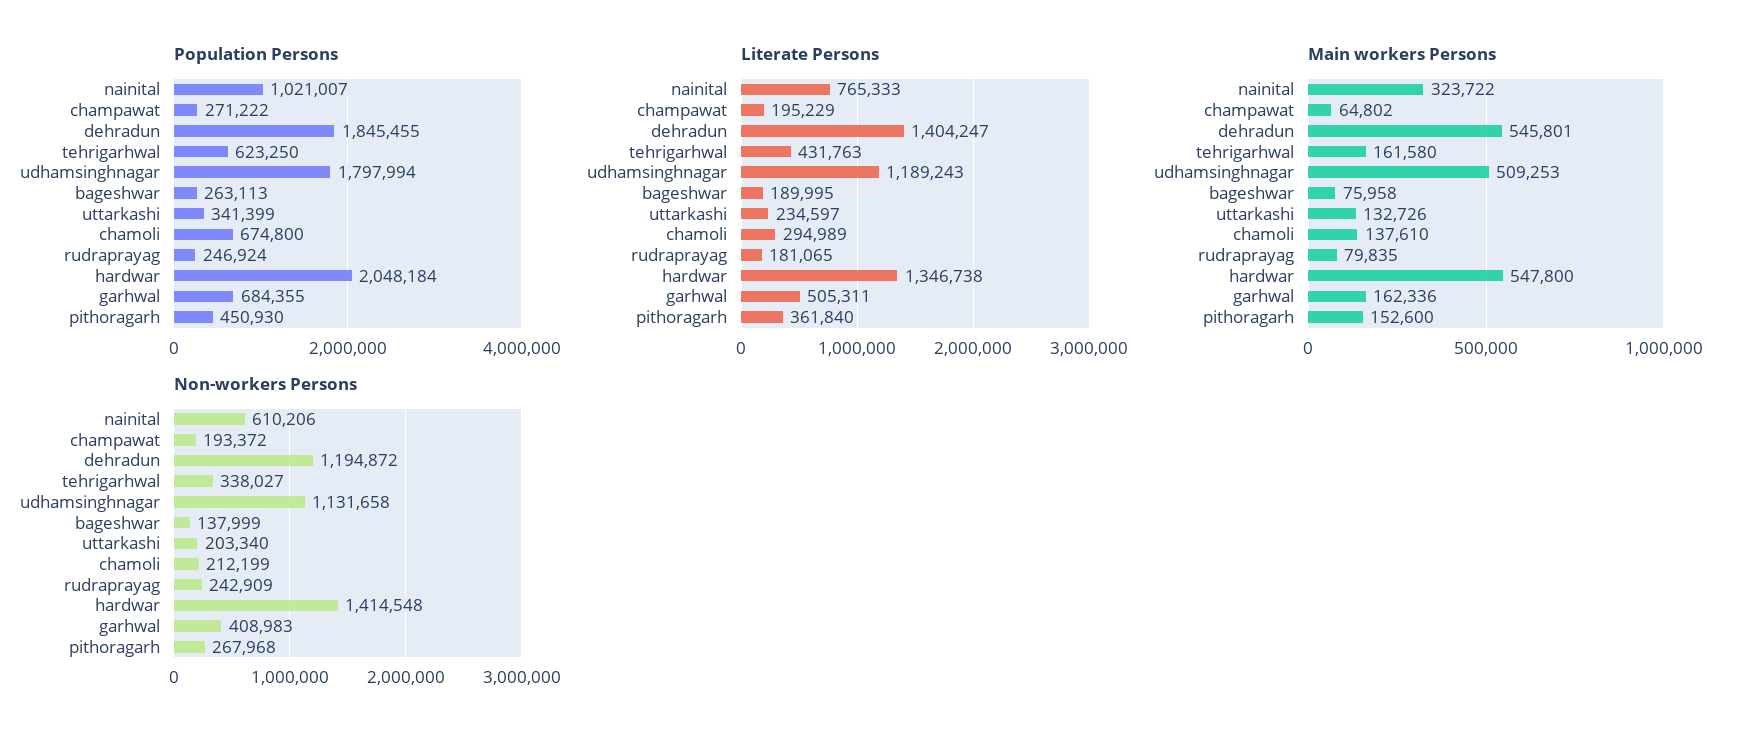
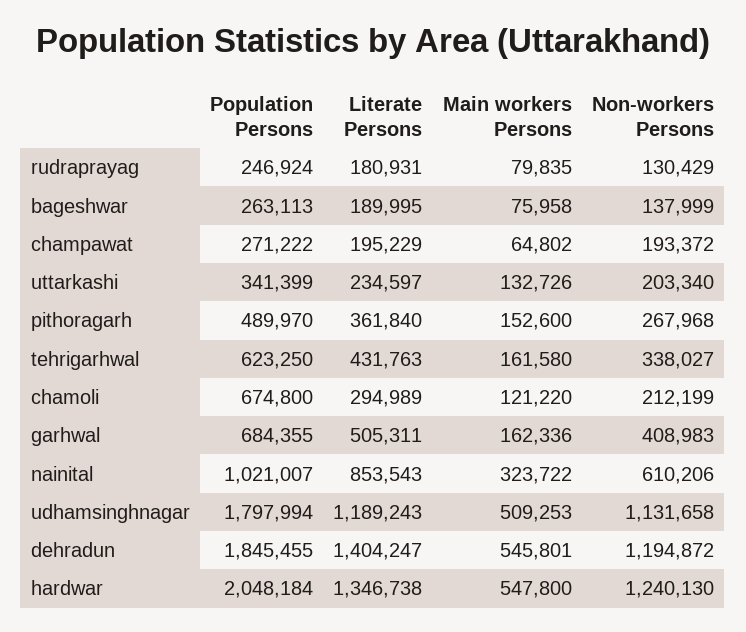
  {
    "Population Persons": {
      "nainital": 1021007,
      "champawat": 271222,
      "dehradun": 1845455,
      "tehrigarhwal": 623250,
      "udhamsinghnagar": 1797994,
      "bageshwar": 263113,
      "uttarkashi": 341399,
      "chamoli": 674800,
      "rudraprayag": 246924,
      "hardwar": 2048184,
      "garhwal": 684355,
-     "pithoragarh": 450930
+     "pithoragarh": 489970
    },
    "Literate Persons": {
-     "nainital": 765333,
+     "nainital": 853543,
      "champawat": 195229,
      "dehradun": 1404247,
      "tehrigarhwal": 431763,
      "udhamsinghnagar": 1189243,
      "bageshwar": 189995,
      "uttarkashi": 234597,
      "chamoli": 294989,
-     "rudraprayag": 181065,
+     "rudraprayag": 180931,
      "hardwar": 1346738,
      "garhwal": 505311,
      "pithoragarh": 361840
    },
    "Main workers Persons": {
      "nainital": 323722,
      "champawat": 64802,
      "dehradun": 545801,
      "tehrigarhwal": 161580,
      "udhamsinghnagar": 509253,
      "bageshwar": 75958,
      "uttarkashi": 132726,
-     "chamoli": 137610,
+     "chamoli": 121220,
      "rudraprayag": 79835,
      "hardwar": 547800,
      "garhwal": 162336,
      "pithoragarh": 152600
    },
    "Non-workers Persons": {
      "nainital": 610206,
      "champawat": 193372,
      "dehradun": 1194872,
      "tehrigarhwal": 338027,
      "udhamsinghnagar": 1131658,
      "bageshwar": 137999,
      "uttarkashi": 203340,
      "chamoli": 212199,
-     "rudraprayag": 242909,
+     "rudraprayag": 130429,
-     "hardwar": 1414548,
+     "hardwar": 1240130,
      "garhwal": 408983,
      "pithoragarh": 267968
    }
  }

